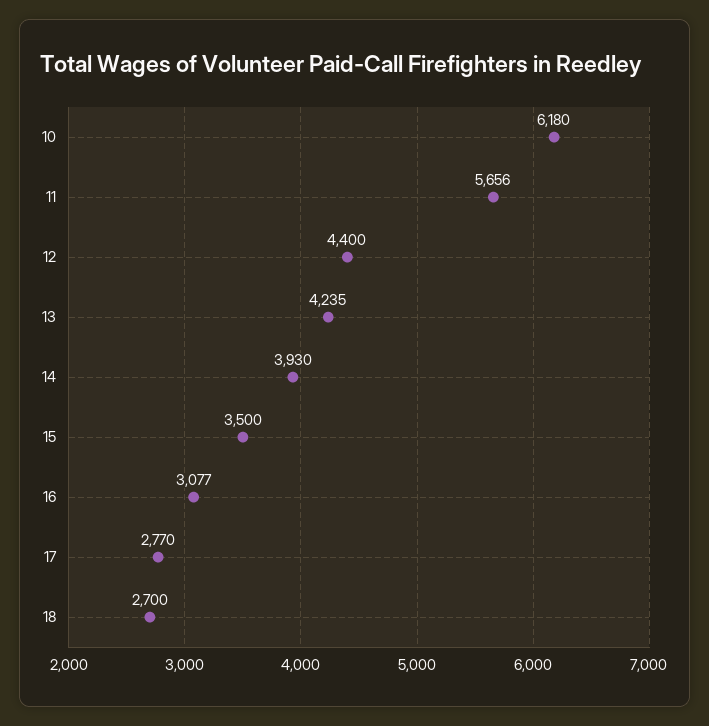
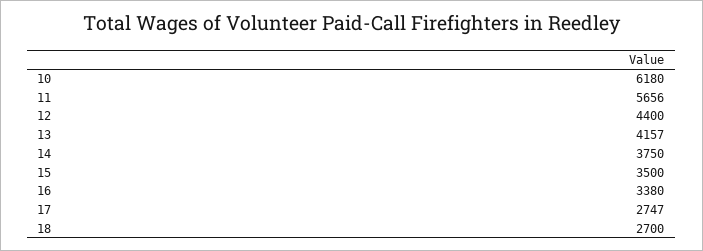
  {
    "10": 6180,
    "11": 5656,
    "12": 4400,
-   "13": 4235,
+   "13": 4157,
-   "14": 3930,
+   "14": 3750,
    "15": 3500,
-   "16": 3077,
+   "16": 3380,
-   "17": 2770,
+   "17": 2747,
    "18": 2700
  }

